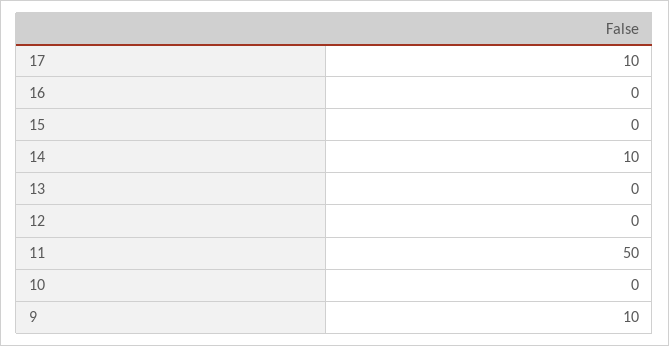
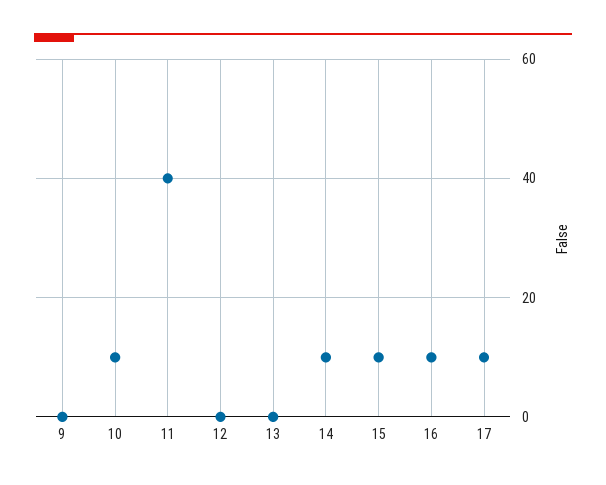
  {
    "17": 10,
-   "16": 0,
+   "16": 10,
-   "15": 0,
+   "15": 10,
    "14": 10,
    "13": 0,
    "12": 0,
-   "11": 50,
+   "11": 40,
-   "10": 0,
+   "10": 10,
-   "9": 10
+   "9": 0
  }

